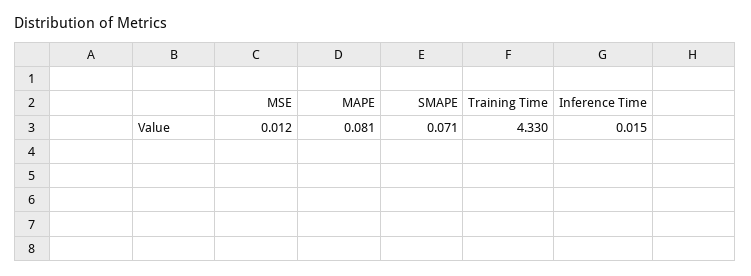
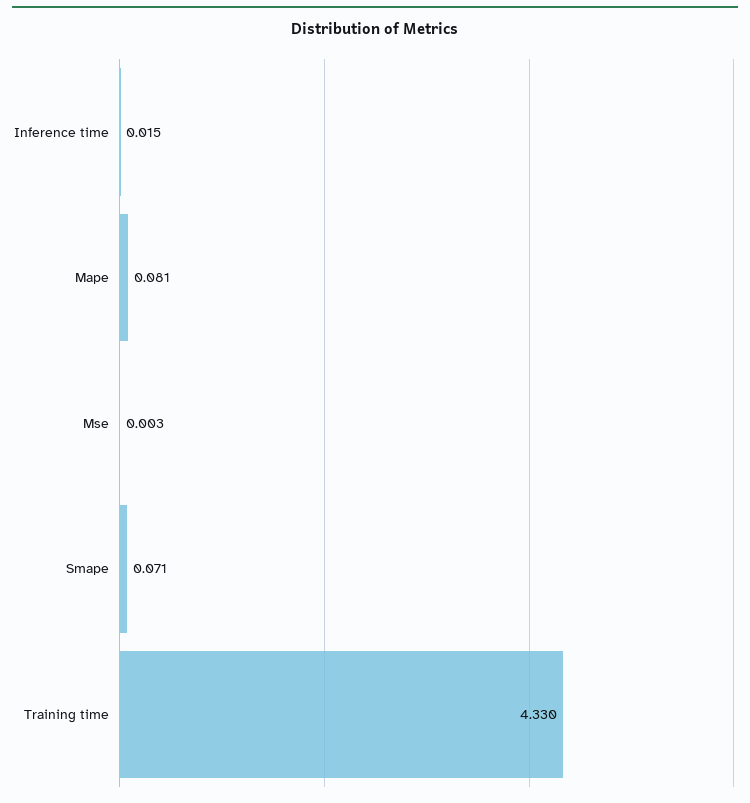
  {
-   "MSE": 0.012,
+   "MSE": 0.003,
    "MAPE": 0.081,
    "SMAPE": 0.071,
    "Training Time": 4.33,
    "Inference Time": 0.015
  }

